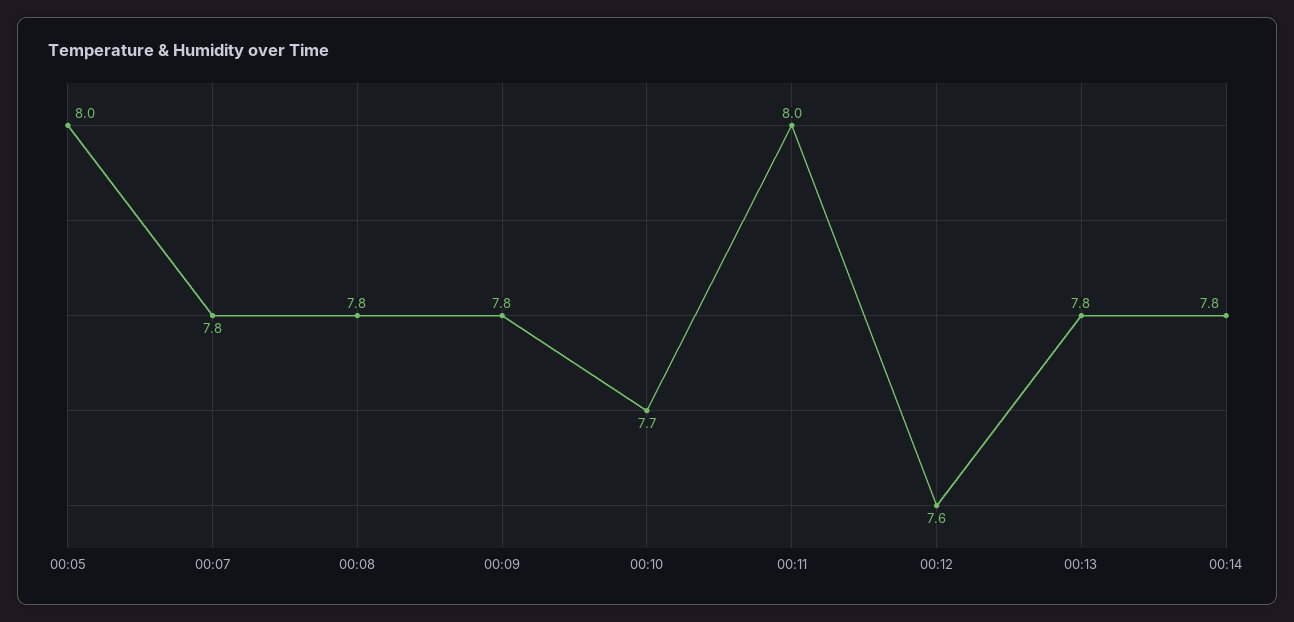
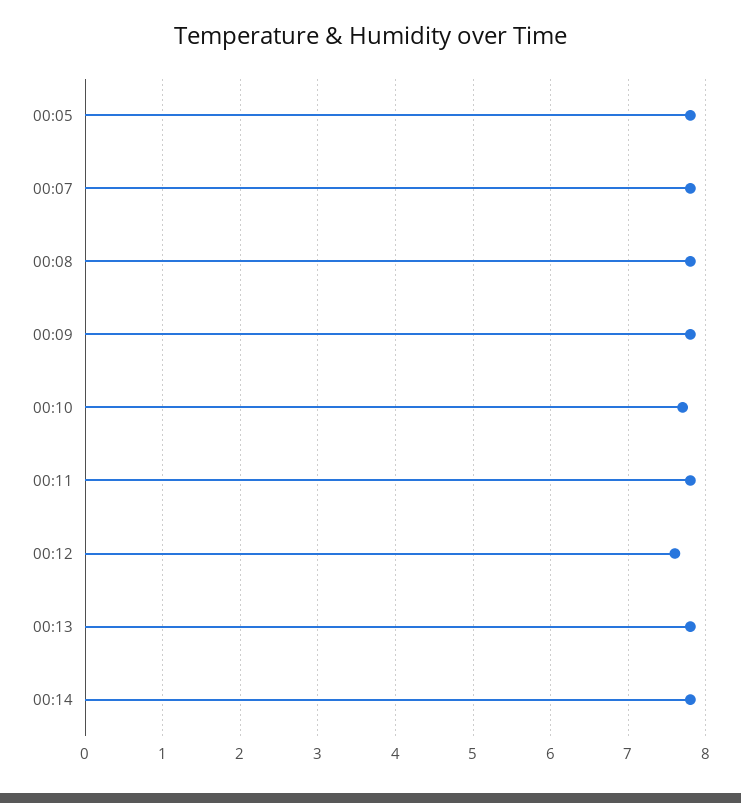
  {
-   "00:05": 8,
+   "00:05": 7.8,
    "00:07": 7.8,
    "00:08": 7.8,
    "00:09": 7.8,
    "00:10": 7.7,
-   "00:11": 8,
+   "00:11": 7.8,
    "00:12": 7.6,
    "00:13": 7.8,
    "00:14": 7.8
  }

